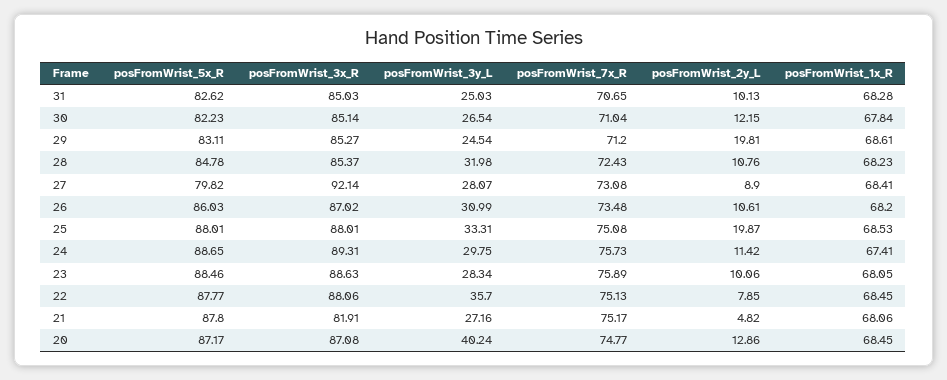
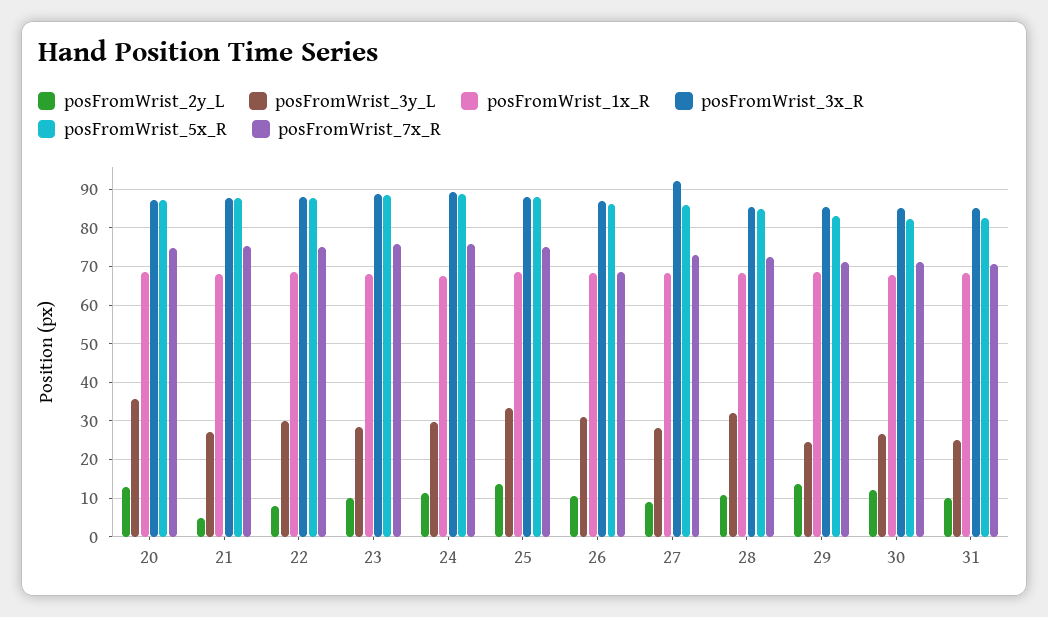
  {
    "posFromWrist_5x_R": {
      "31": 82.62,
      "30": 82.23,
      "29": 83.11,
      "28": 84.78,
-     "27": 79.82,
+     "27": 86,
      "26": 86.03,
      "25": 88.01,
      "24": 88.65,
      "23": 88.46,
      "22": 87.77,
      "21": 87.8,
      "20": 87.17
    },
    "posFromWrist_3x_R": {
      "31": 85.03,
      "30": 85.14,
      "29": 85.27,
      "28": 85.37,
      "27": 92.14,
      "26": 87.02,
      "25": 88.01,
      "24": 89.31,
      "23": 88.63,
      "22": 88.06,
-     "21": 81.91,
+     "21": 88,
      "20": 87.08
    },
    "posFromWrist_3y_L": {
      "31": 25.03,
      "30": 26.54,
      "29": 24.54,
      "28": 31.98,
      "27": 28.07,
      "26": 30.99,
      "25": 33.31,
      "24": 29.75,
      "23": 28.34,
-     "22": 35.7,
+     "22": 30,
      "21": 27.16,
-     "20": 40.24
+     "20": 36
    },
    "posFromWrist_7x_R": {
      "31": 70.65,
      "30": 71.04,
      "29": 71.2,
      "28": 72.43,
      "27": 73.08,
-     "26": 73.48,
+     "26": 68,
      "25": 75.08,
      "24": 75.73,
      "23": 75.89,
      "22": 75.13,
      "21": 75.17,
      "20": 74.77
    },
    "posFromWrist_2y_L": {
      "31": 10.13,
      "30": 12.15,
-     "29": 19.81,
+     "29": 14,
      "28": 10.76,
      "27": 8.9,
      "26": 10.61,
-     "25": 19.87,
+     "25": 14,
      "24": 11.42,
      "23": 10.06,
      "22": 7.85,
      "21": 4.82,
      "20": 12.86
    },
    "posFromWrist_1x_R": {
      "31": 68.28,
      "30": 67.84,
      "29": 68.61,
      "28": 68.23,
      "27": 68.41,
      "26": 68.2,
      "25": 68.53,
      "24": 67.41,
      "23": 68.05,
      "22": 68.45,
      "21": 68.06,
      "20": 68.45
    }
  }

